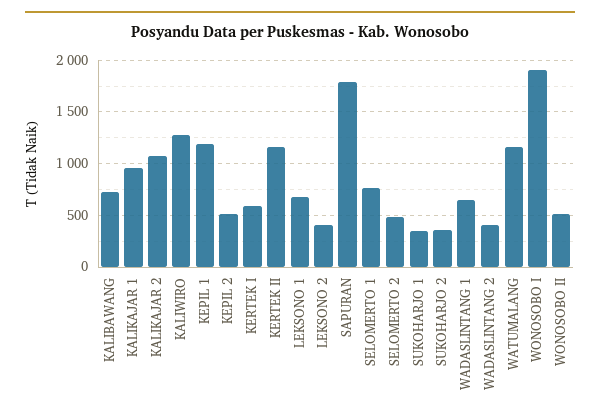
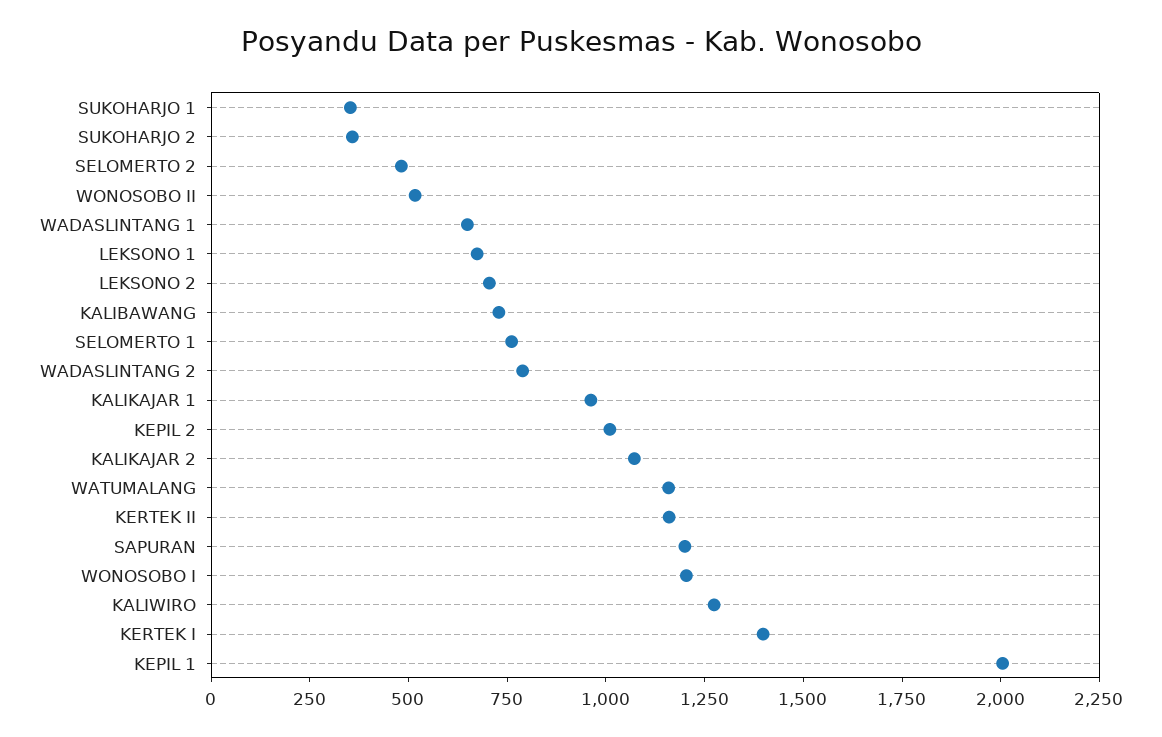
  {
    "KALIBAWANG": 750,
    "KALIKAJAR 1": 950,
    "KALIKAJAR 2": 1050,
    "KALIWIRO": 1250,
-   "KEPIL 1": 1200,
+   "KEPIL 1": 2000,
-   "KEPIL 2": 500,
+   "KEPIL 2": 1000,
-   "KERTEK I": 600,
+   "KERTEK I": 1400,
    "KERTEK II": 1150,
    "LEKSONO 1": 650,
-   "LEKSONO 2": 400,
+   "LEKSONO 2": 700,
-   "SAPURAN": 1800,
+   "SAPURAN": 1200,
    "SELOMERTO 1": 750,
    "SELOMERTO 2": 500,
    "SUKOHARJO 1": 350,
    "SUKOHARJO 2": 350,
    "WADASLINTANG 1": 650,
-   "WADASLINTANG 2": 400,
+   "WADASLINTANG 2": 800,
    "WATUMALANG": 1150,
-   "WONOSOBO I": 1900,
+   "WONOSOBO I": 1200,
    "WONOSOBO II": 500
  }

